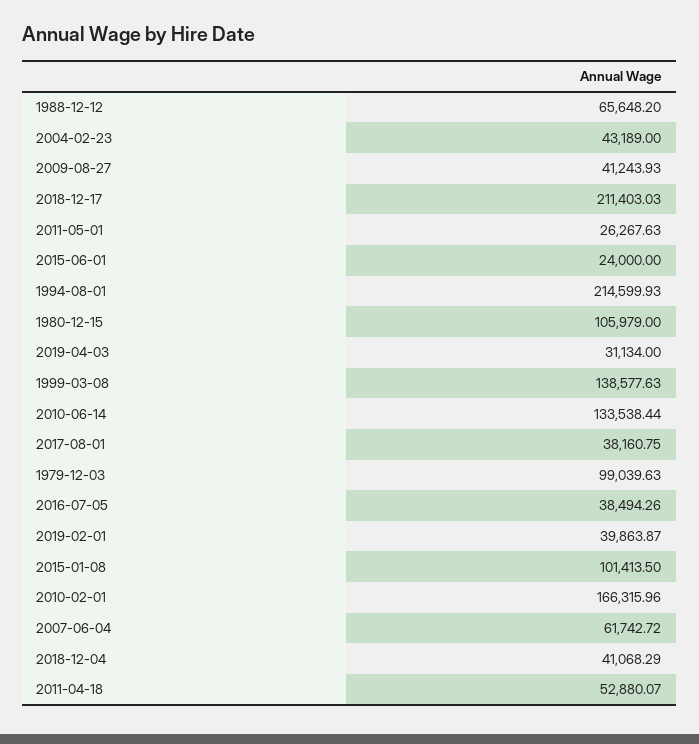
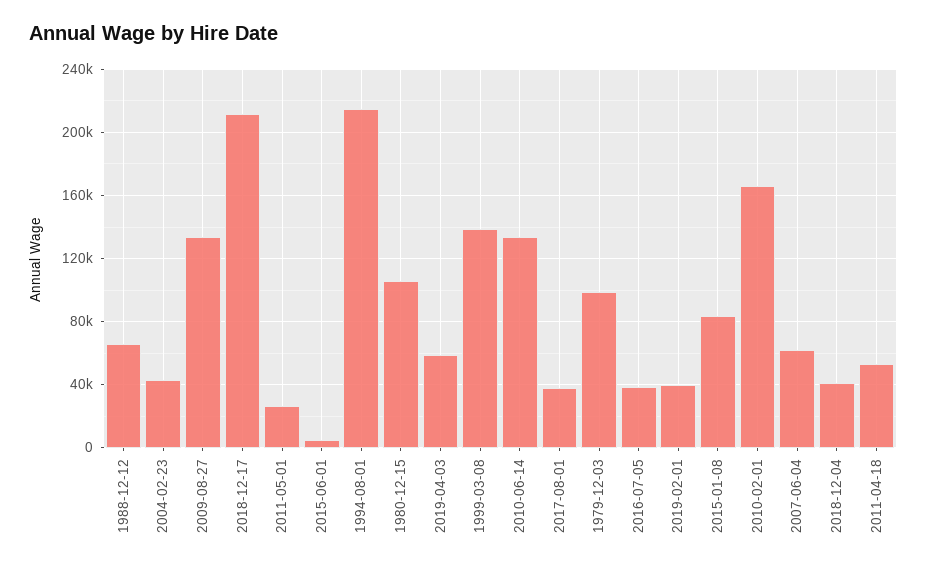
  {
    "1988-12-12": 65648.2,
    "2004-02-23": 43189,
-   "2009-08-27": 41243.93,
+   "2009-08-27": 135000,
    "2018-12-17": 211403.03,
    "2011-05-01": 26267.63,
-   "2015-06-01": 24000,
+   "2015-06-01": 5000,
    "1994-08-01": 214599.93,
    "1980-12-15": 105979,
-   "2019-04-03": 31134,
+   "2019-04-03": 60000,
    "1999-03-08": 138577.63,
    "2010-06-14": 133538.44,
    "2017-08-01": 38160.75,
    "1979-12-03": 99039.63,
    "2016-07-05": 38494.26,
    "2019-02-01": 39863.87,
-   "2015-01-08": 101413.5,
+   "2015-01-08": 85000,
    "2010-02-01": 166315.96,
    "2007-06-04": 61742.72,
    "2018-12-04": 41068.29,
    "2011-04-18": 52880.07
  }

